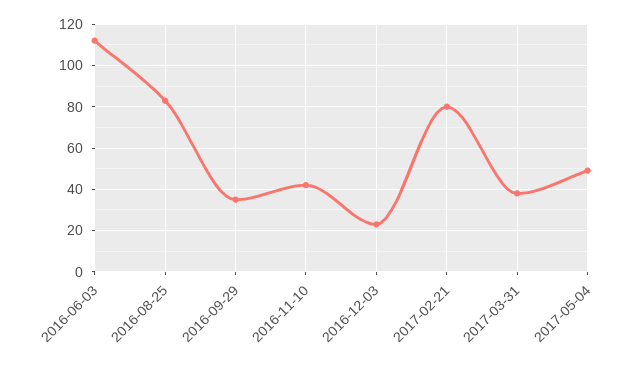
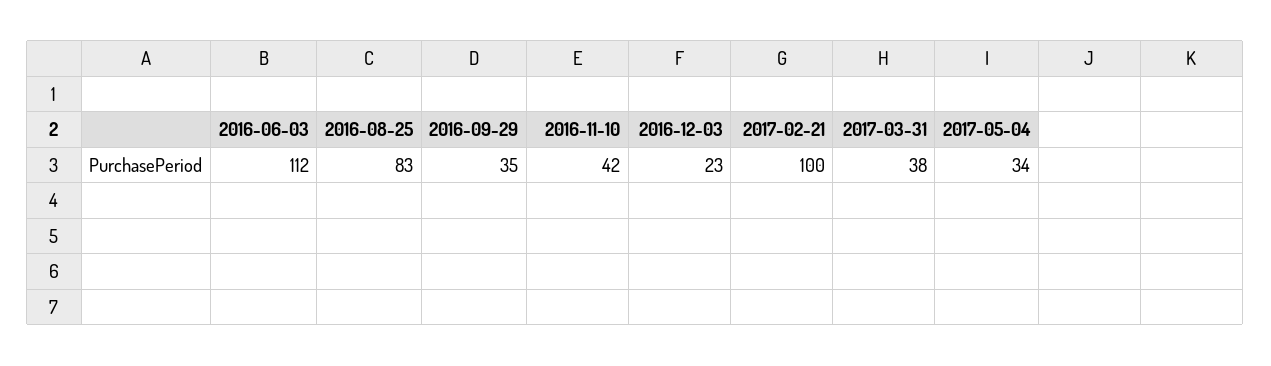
  {
    "2016-06-03": 112,
    "2016-08-25": 83,
    "2016-09-29": 35,
    "2016-11-10": 42,
    "2016-12-03": 23,
-   "2017-02-21": 80,
+   "2017-02-21": 100,
    "2017-03-31": 38,
-   "2017-05-04": 50
+   "2017-05-04": 34
  }

